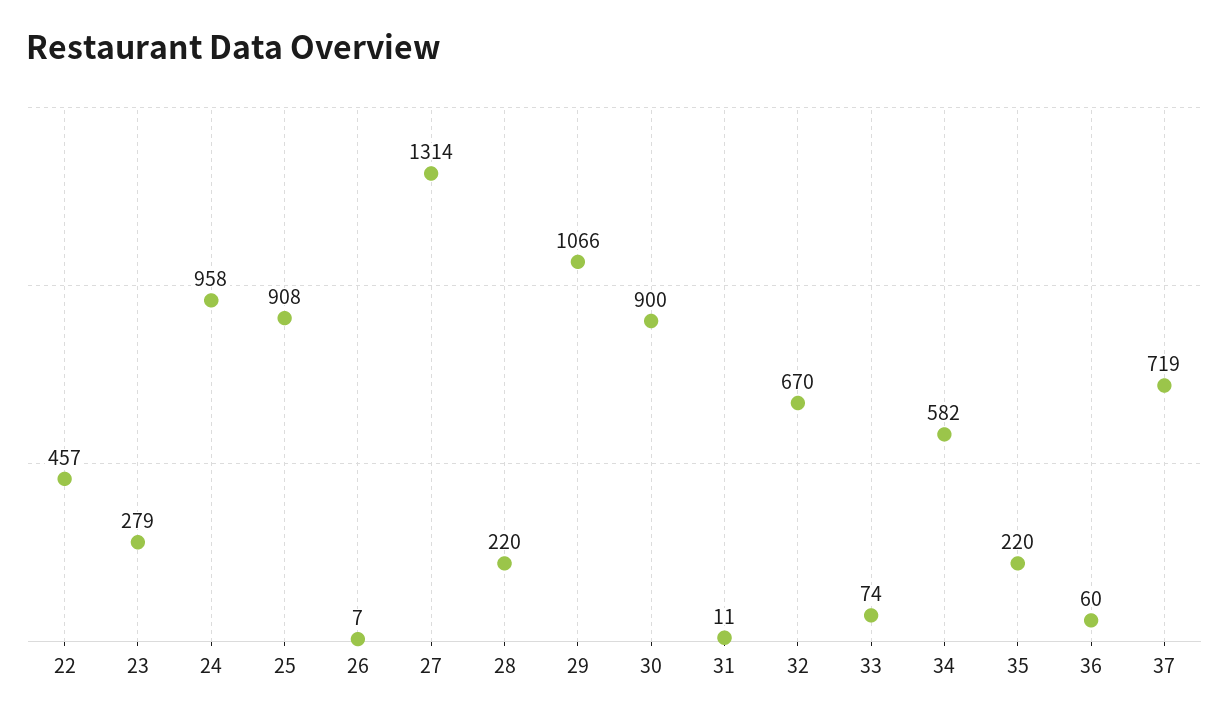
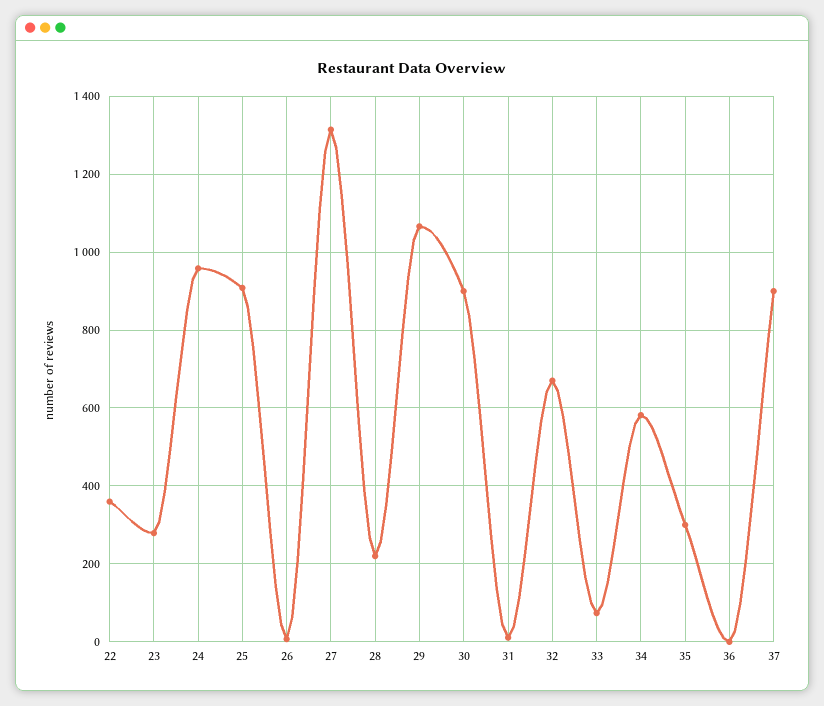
  {
-   "22": 457,
+   "22": 360,
    "23": 279,
    "24": 958,
    "25": 908,
    "26": 7,
    "27": 1314,
    "28": 220,
    "29": 1066,
    "30": 900,
    "31": 11,
    "32": 670,
    "33": 74,
    "34": 582,
-   "35": 220,
+   "35": 300,
-   "36": 60,
+   "36": 0,
-   "37": 719
+   "37": 900
  }

